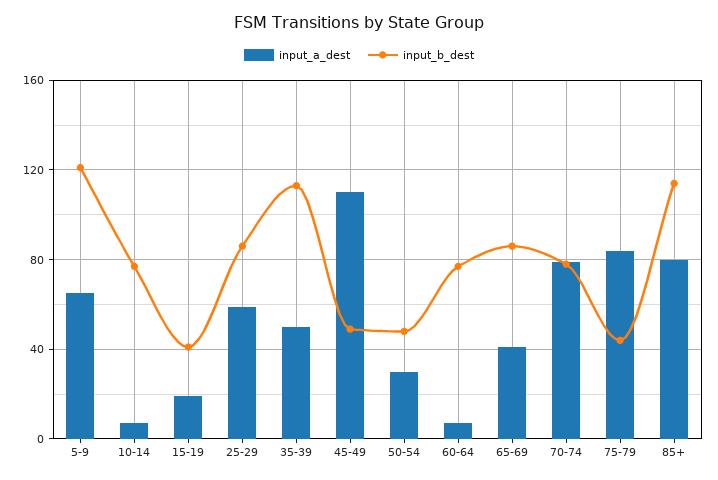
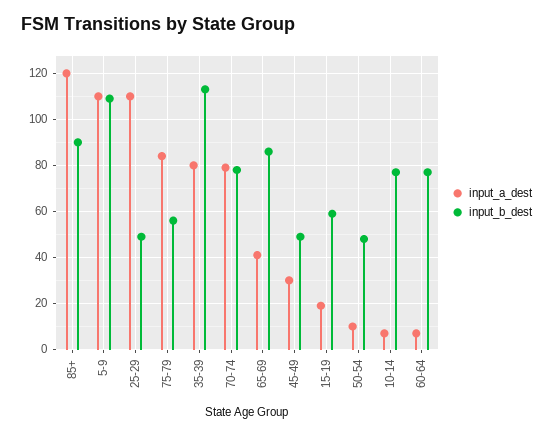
  {
    "input_a_dest": {
-     "5-9": 65,
+     "5-9": 110,
      "10-14": 5,
      "15-19": 20,
-     "25-29": 60,
+     "25-29": 110,
-     "35-39": 50,
+     "35-39": 80,
-     "45-49": 110,
+     "45-49": 30,
-     "50-54": 30,
+     "50-54": 10,
      "60-64": 5,
      "65-69": 40,
      "70-74": 80,
      "75-79": 85,
-     "85+": 80
+     "85+": 120
    },
    "input_b_dest": {
-     "5-9": 120,
+     "5-9": 110,
      "10-14": 75,
-     "15-19": 40,
+     "15-19": 60,
-     "25-29": 85,
+     "25-29": 50,
      "35-39": 115,
      "45-49": 50,
      "50-54": 50,
      "60-64": 75,
      "65-69": 85,
      "70-74": 80,
-     "75-79": 45,
+     "75-79": 55,
-     "85+": 115
+     "85+": 90
    }
  }

